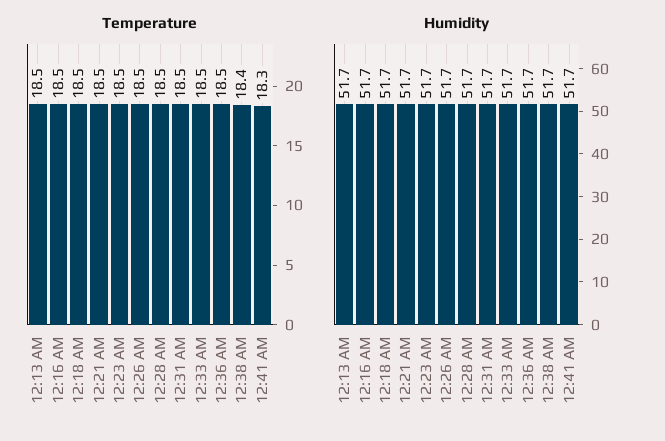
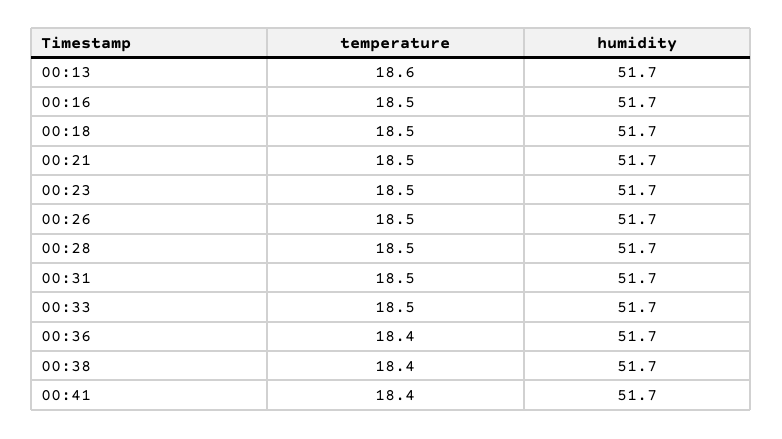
  {
    "Temperature": {
-     "12:13 AM": 18.5,
+     "12:13 AM": 18.6,
      "12:16 AM": 18.5,
      "12:18 AM": 18.5,
      "12:21 AM": 18.5,
      "12:23 AM": 18.5,
      "12:26 AM": 18.5,
      "12:28 AM": 18.5,
      "12:31 AM": 18.5,
      "12:33 AM": 18.5,
-     "12:36 AM": 18.5,
+     "12:36 AM": 18.4,
      "12:38 AM": 18.4,
-     "12:41 AM": 18.3
+     "12:41 AM": 18.4
    },
    "Humidity": {
      "12:13 AM": 51.7,
      "12:16 AM": 51.7,
      "12:18 AM": 51.7,
      "12:21 AM": 51.7,
      "12:23 AM": 51.7,
      "12:26 AM": 51.7,
      "12:28 AM": 51.7,
      "12:31 AM": 51.7,
      "12:33 AM": 51.7,
      "12:36 AM": 51.7,
      "12:38 AM": 51.7,
      "12:41 AM": 51.7
    }
  }

